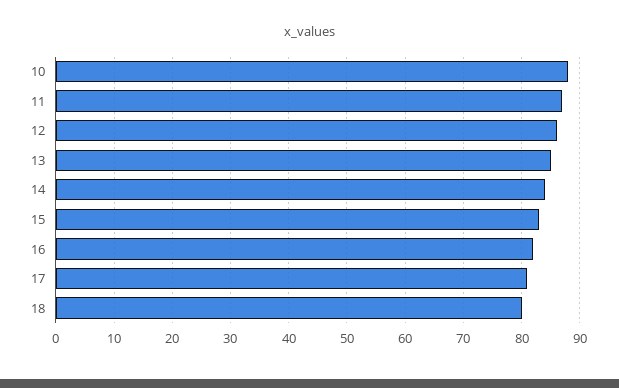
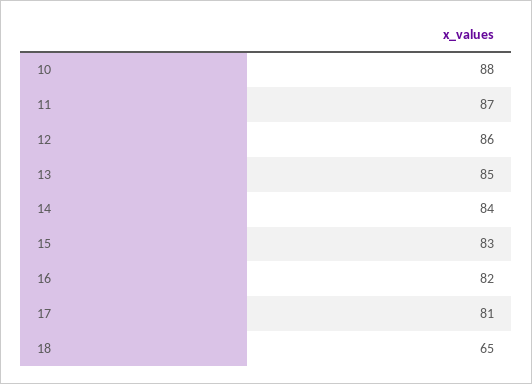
  {
    "10": 88,
    "11": 87,
    "12": 86,
    "13": 85,
    "14": 84,
    "15": 83,
    "16": 82,
    "17": 81,
-   "18": 80
+   "18": 65
  }

